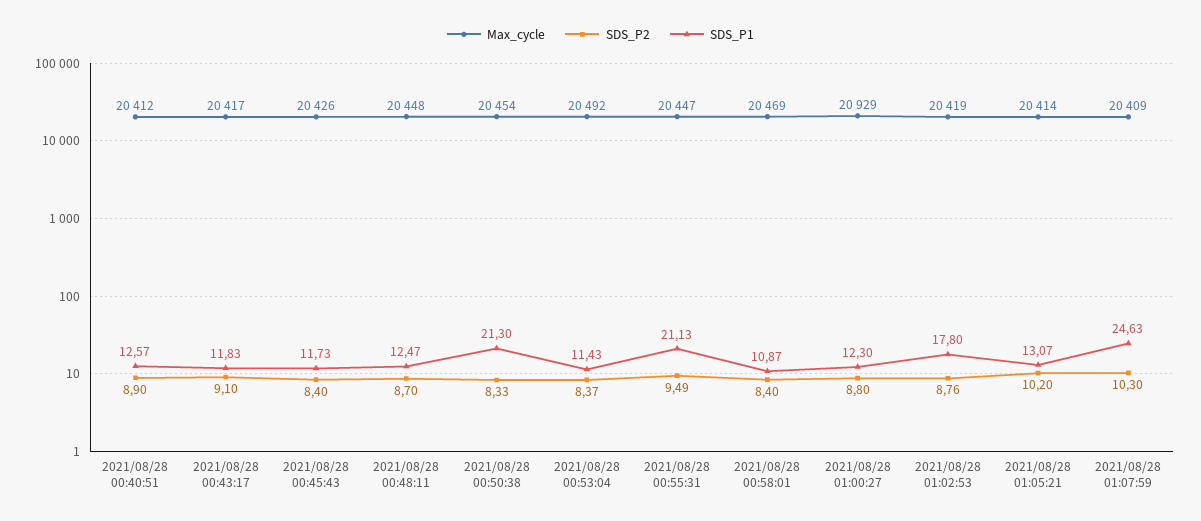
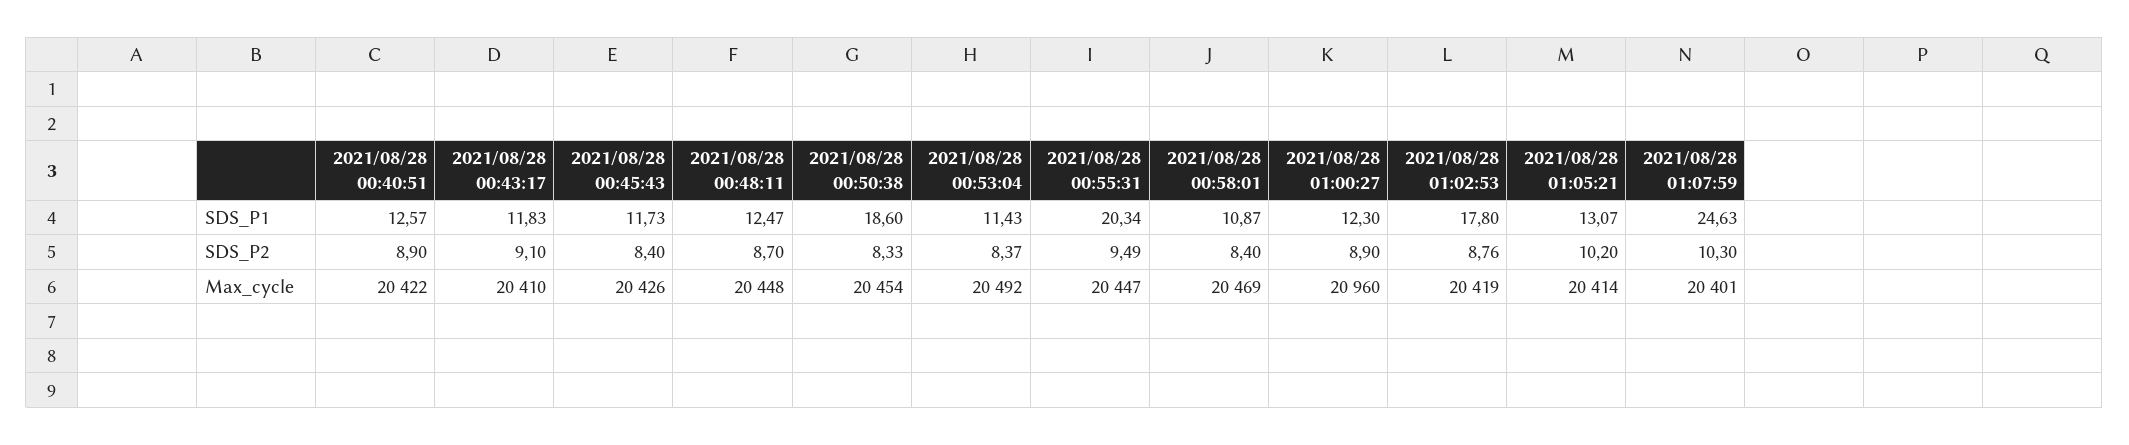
  {
    "Max_cycle": {
-     "2021/08/28 00:40:51": 20412,
+     "2021/08/28 00:40:51": 20422,
-     "2021/08/28 00:43:17": 20417,
+     "2021/08/28 00:43:17": 20410,
      "2021/08/28 00:45:43": 20426,
      "2021/08/28 00:48:11": 20448,
      "2021/08/28 00:50:38": 20454,
      "2021/08/28 00:53:04": 20492,
      "2021/08/28 00:55:31": 20447,
      "2021/08/28 00:58:01": 20469,
-     "2021/08/28 01:00:27": 20929,
+     "2021/08/28 01:00:27": 20960,
      "2021/08/28 01:02:53": 20419,
      "2021/08/28 01:05:21": 20414,
-     "2021/08/28 01:07:59": 20409
+     "2021/08/28 01:07:59": 20401
    },
    "SDS_P2": {
      "2021/08/28 00:40:51": 8.9,
      "2021/08/28 00:43:17": 9.1,
      "2021/08/28 00:45:43": 8.4,
      "2021/08/28 00:48:11": 8.7,
      "2021/08/28 00:50:38": 8.33,
      "2021/08/28 00:53:04": 8.37,
      "2021/08/28 00:55:31": 9.49,
      "2021/08/28 00:58:01": 8.4,
-     "2021/08/28 01:00:27": 8.8,
+     "2021/08/28 01:00:27": 8.9,
      "2021/08/28 01:02:53": 8.76,
      "2021/08/28 01:05:21": 10.2,
      "2021/08/28 01:07:59": 10.3
    },
    "SDS_P1": {
      "2021/08/28 00:40:51": 12.57,
      "2021/08/28 00:43:17": 11.83,
      "2021/08/28 00:45:43": 11.73,
      "2021/08/28 00:48:11": 12.47,
-     "2021/08/28 00:50:38": 21.3,
+     "2021/08/28 00:50:38": 18.6,
      "2021/08/28 00:53:04": 11.43,
-     "2021/08/28 00:55:31": 21.13,
+     "2021/08/28 00:55:31": 20.34,
      "2021/08/28 00:58:01": 10.87,
      "2021/08/28 01:00:27": 12.3,
      "2021/08/28 01:02:53": 17.8,
      "2021/08/28 01:05:21": 13.07,
      "2021/08/28 01:07:59": 24.63
    }
  }

